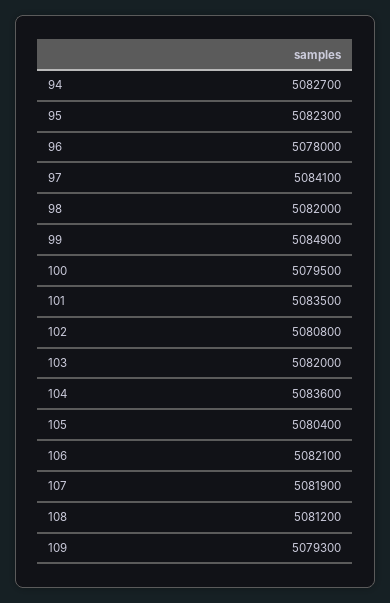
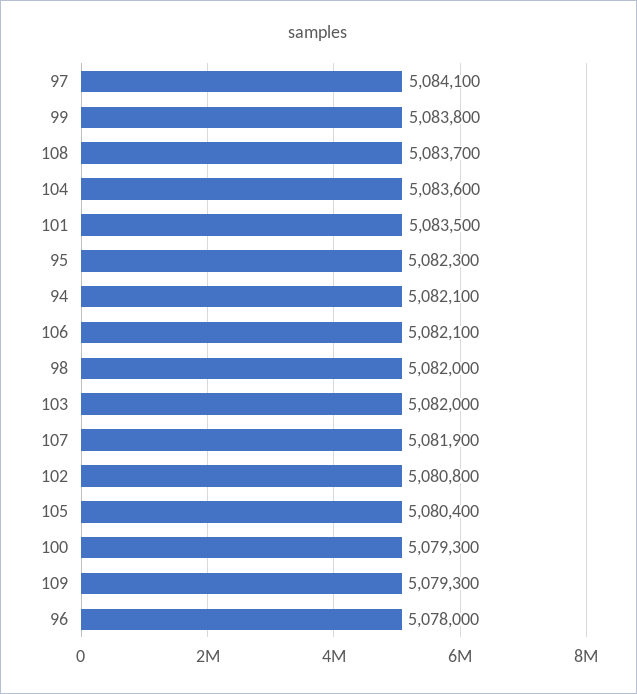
  {
-   "94": 5082700,
+   "94": 5082100,
    "95": 5082300,
    "96": 5078000,
    "97": 5084100,
    "98": 5082000,
-   "99": 5084900,
+   "99": 5083800,
-   "100": 5079500,
+   "100": 5079300,
    "101": 5083500,
    "102": 5080800,
    "103": 5082000,
    "104": 5083600,
    "105": 5080400,
    "106": 5082100,
    "107": 5081900,
-   "108": 5081200,
+   "108": 5083700,
    "109": 5079300
  }

